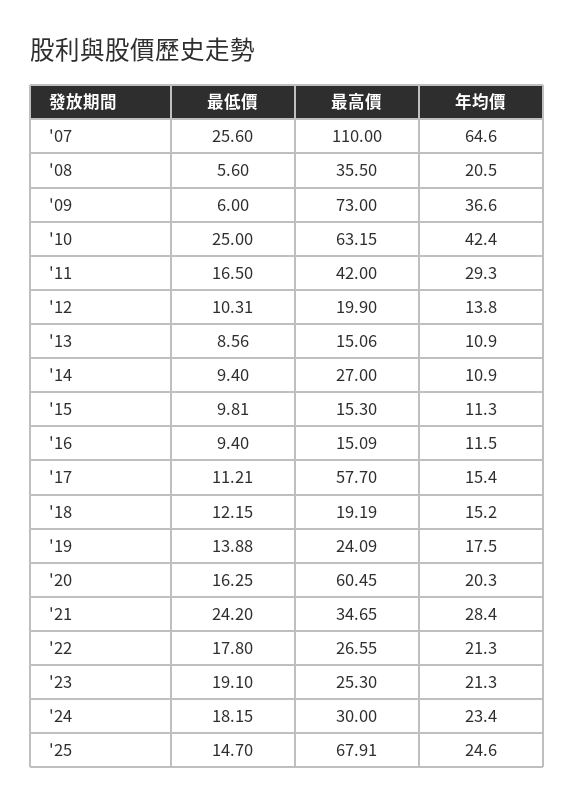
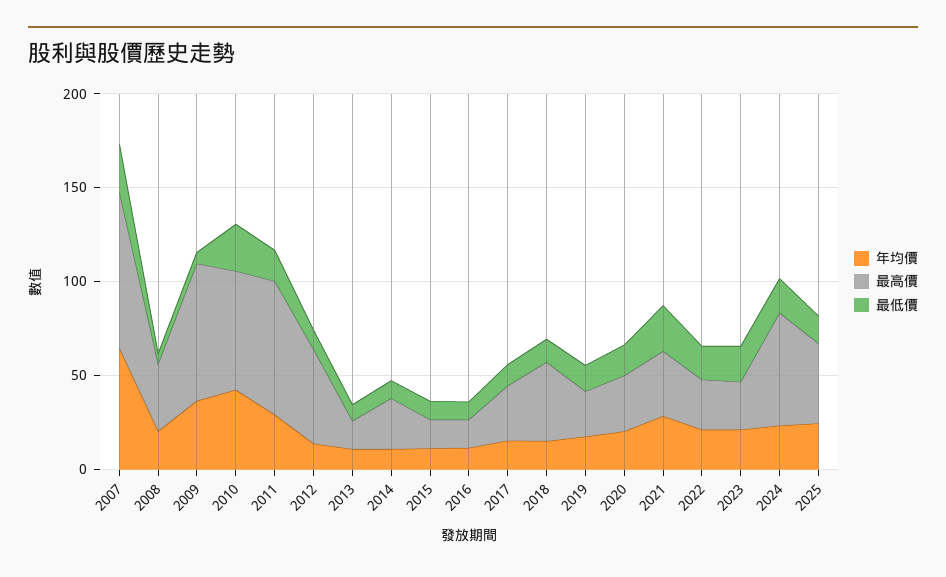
  {
    "最低價": {
      "'07": 25.6,
      "'08": 5.6,
      "'09": 6,
      "'10": 25,
      "'11": 16.5,
      "'12": 10.31,
      "'13": 8.56,
      "'14": 9.4,
      "'15": 9.81,
      "'16": 9.4,
      "'17": 11.21,
      "'18": 12.15,
      "'19": 13.88,
      "'20": 16.25,
      "'21": 24.2,
      "'22": 17.8,
      "'23": 19.1,
      "'24": 18.15,
      "'25": 14.7
    },
    "最高價": {
-     "'07": 110,
+     "'07": 80,
      "'08": 35.5,
      "'09": 73,
      "'10": 63.15,
-     "'11": 42,
+     "'11": 70,
-     "'12": 19.9,
+     "'12": 50,
      "'13": 15.06,
      "'14": 27,
      "'15": 15.3,
      "'16": 15.09,
-     "'17": 57.7,
+     "'17": 30,
-     "'18": 19.19,
+     "'18": 40,
      "'19": 24.09,
-     "'20": 60.45,
+     "'20": 30,
      "'21": 34.65,
      "'22": 26.55,
      "'23": 25.3,
-     "'24": 30,
+     "'24": 60,
-     "'25": 67.91
+     "'25": 40
    },
    "年均價": {
      "'07": 64.6,
      "'08": 20.5,
      "'09": 36.6,
      "'10": 42.4,
      "'11": 29.3,
      "'12": 13.8,
      "'13": 10.9,
      "'14": 10.9,
      "'15": 11.3,
      "'16": 11.5,
      "'17": 15.4,
      "'18": 15.2,
      "'19": 17.5,
      "'20": 20.3,
      "'21": 28.4,
      "'22": 21.3,
      "'23": 21.3,
      "'24": 23.4,
      "'25": 24.6
    }
  }

